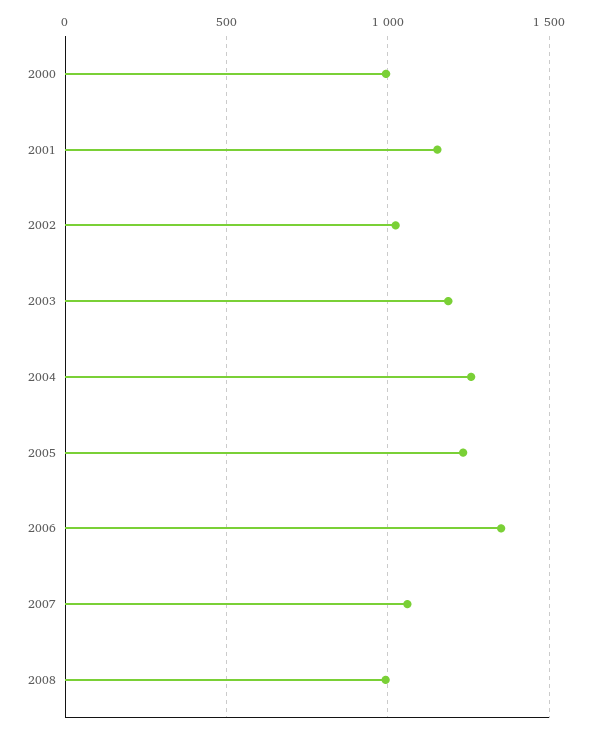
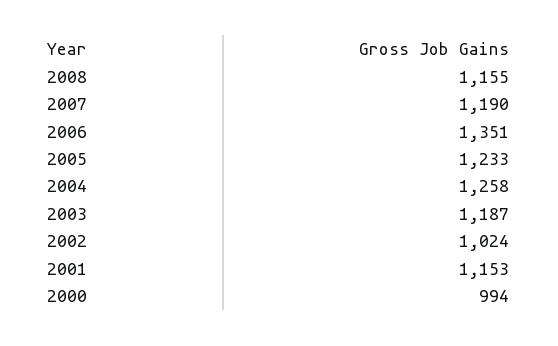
  {
    "2000": 994,
    "2001": 1153,
    "2002": 1024,
    "2003": 1187,
    "2004": 1258,
    "2005": 1233,
    "2006": 1351,
-   "2007": 1050,
+   "2007": 1190,
-   "2008": 1000
+   "2008": 1155
  }

